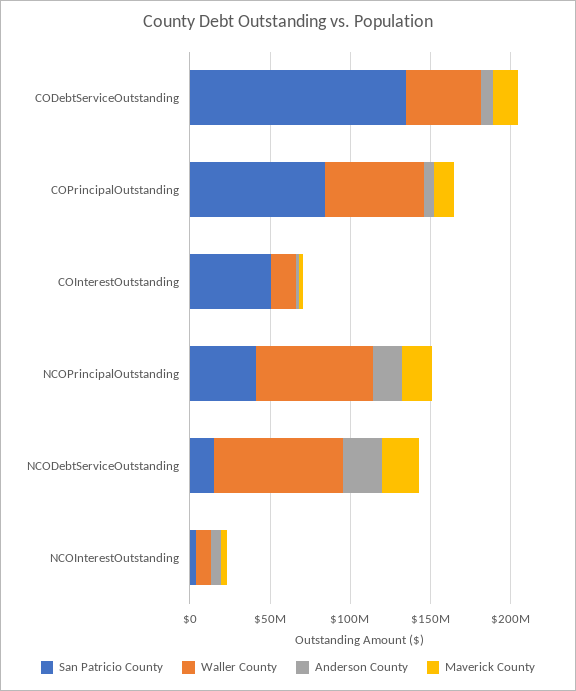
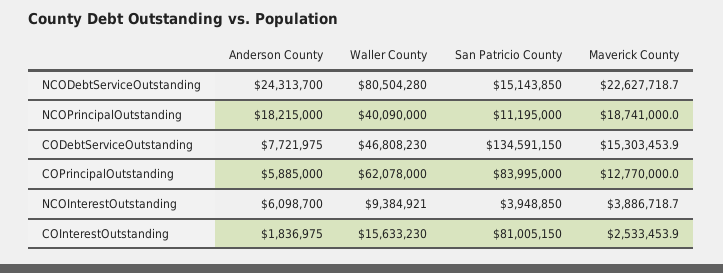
  {
    "San Patricio County": {
      "CODebtServiceOutstanding": 134591150,
      "COPrincipalOutstanding": 83995000,
-     "COInterestOutstanding": 50000000,
+     "COInterestOutstanding": 81005150,
-     "NCOPrincipalOutstanding": 40000000,
+     "NCOPrincipalOutstanding": 11195000,
      "NCODebtServiceOutstanding": 15143850,
      "NCOInterestOutstanding": 3948850
    },
    "Waller County": {
      "CODebtServiceOutstanding": 46808230,
      "COPrincipalOutstanding": 62078000,
      "COInterestOutstanding": 15633230,
-     "NCOPrincipalOutstanding": 70000000,
+     "NCOPrincipalOutstanding": 40090000,
      "NCODebtServiceOutstanding": 80504280,
      "NCOInterestOutstanding": 9384921
    },
    "Anderson County": {
      "CODebtServiceOutstanding": 7721975,
      "COPrincipalOutstanding": 5885000,
      "COInterestOutstanding": 1836975,
      "NCOPrincipalOutstanding": 18215000,
      "NCODebtServiceOutstanding": 24313700,
      "NCOInterestOutstanding": 6098700
    },
    "Maverick County": {
      "CODebtServiceOutstanding": 15303453.9,
      "COPrincipalOutstanding": 12770000,
      "COInterestOutstanding": 2533453.9,
      "NCOPrincipalOutstanding": 18741000,
      "NCODebtServiceOutstanding": 22627718.7,
      "NCOInterestOutstanding": 3886718.7
    }
  }

